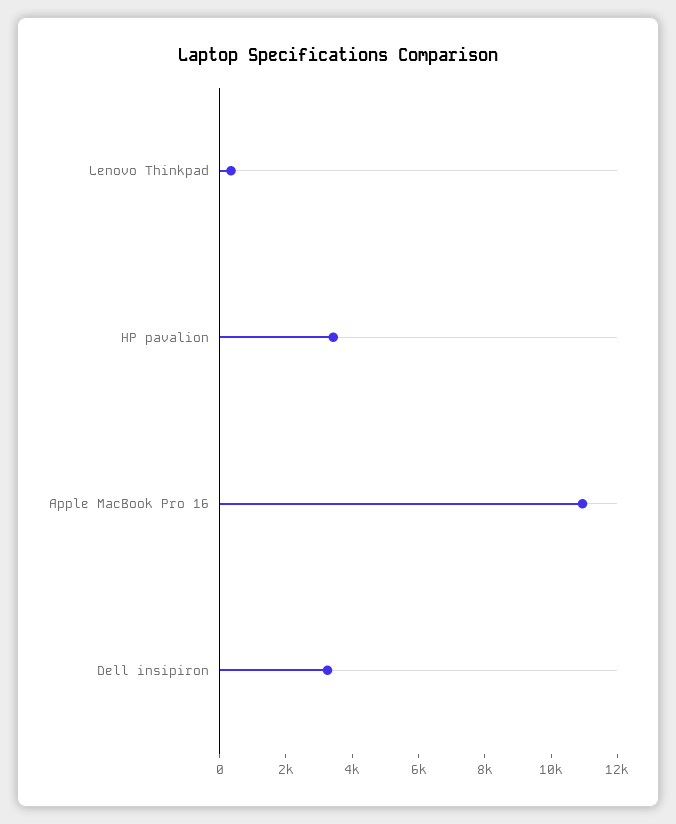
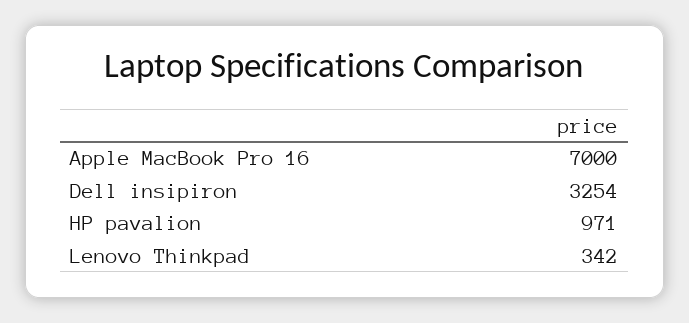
  {
    "Lenovo Thinkpad": 342,
-   "HP pavalion": 3500,
+   "HP pavalion": 971,
-   "Apple MacBook Pro 16": 11000,
+   "Apple MacBook Pro 16": 7000,
    "Dell insipiron": 3254
  }

